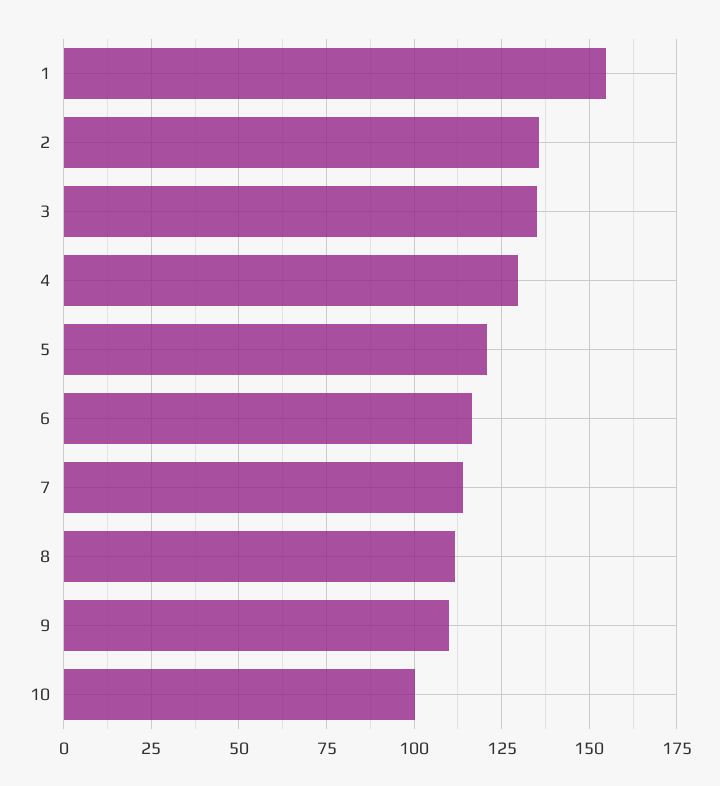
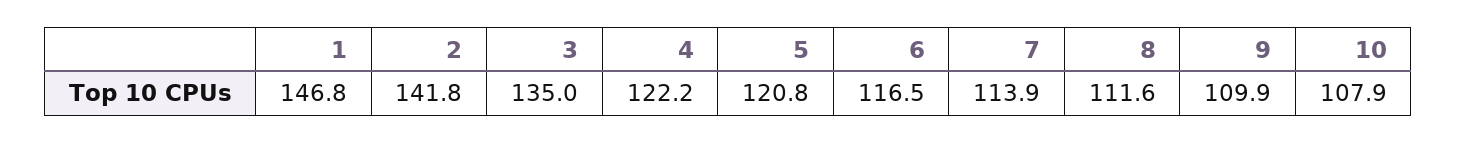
  {
-   "1": 155,
+   "1": 146.8,
-   "2": 135,
+   "2": 141.8,
    "3": 135,
-   "4": 130,
+   "4": 122.2,
    "5": 120.8,
    "6": 116.5,
    "7": 113.9,
    "8": 111.6,
    "9": 109.9,
-   "10": 100
+   "10": 107.9
  }

